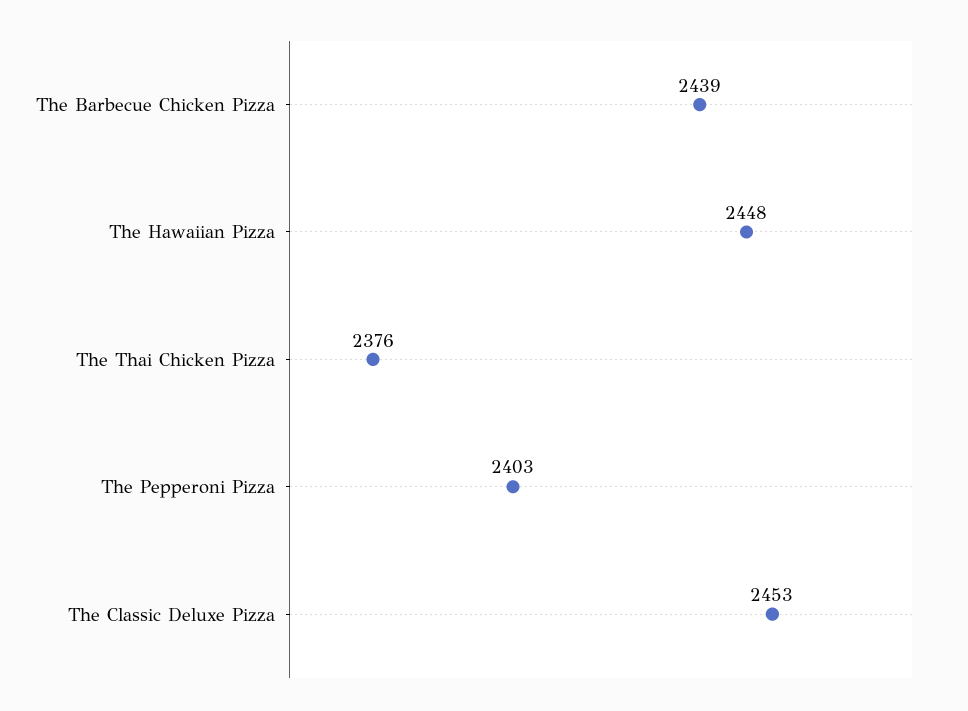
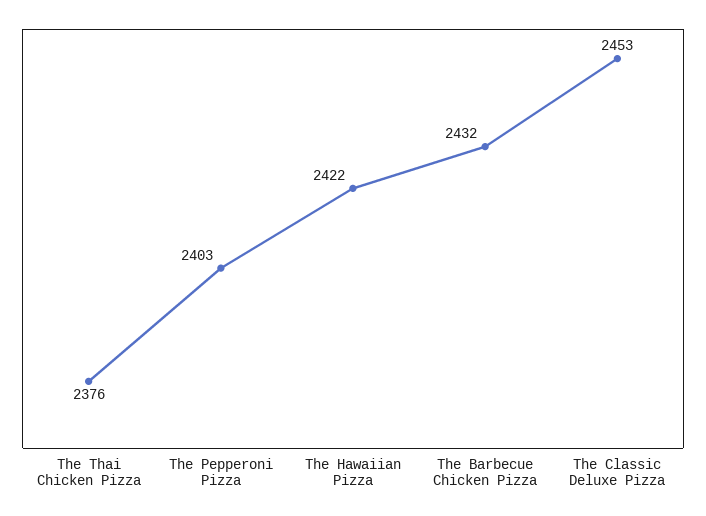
  {
-   "The Barbecue Chicken Pizza": 2439,
+   "The Barbecue Chicken Pizza": 2432,
-   "The Hawaiian Pizza": 2448,
+   "The Hawaiian Pizza": 2422,
    "The Thai Chicken Pizza": 2376,
    "The Pepperoni Pizza": 2403,
    "The Classic Deluxe Pizza": 2453
  }

